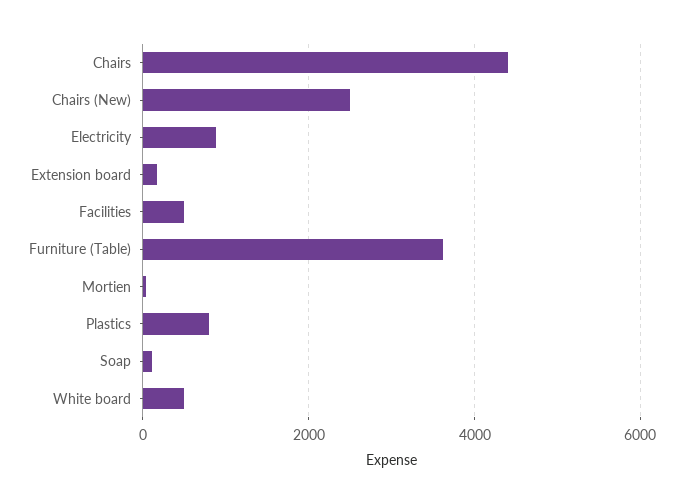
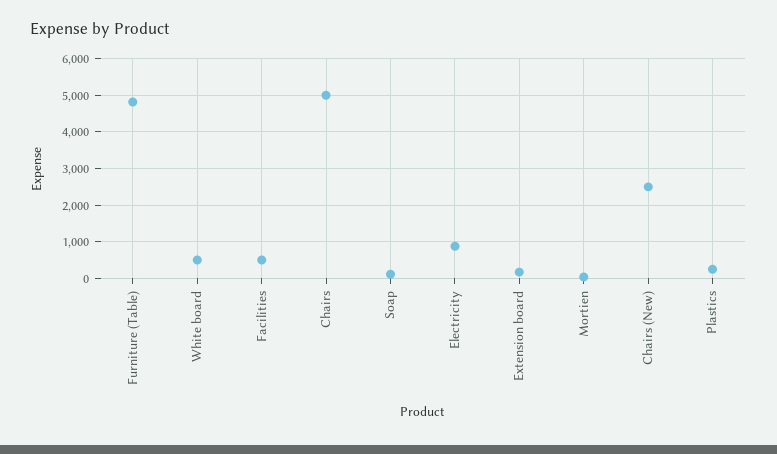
  {
-   "Chairs": 4400,
+   "Chairs": 5000,
    "Chairs (New)": 2600,
    "Electricity": 800,
    "Extension board": 200,
    "Facilities": 600,
-   "Furniture (Table)": 3600,
+   "Furniture (Table)": 4800,
    "Mortien": 0,
-   "Plastics": 800,
+   "Plastics": 200,
    "Soap": 200,
    "White board": 600
  }

